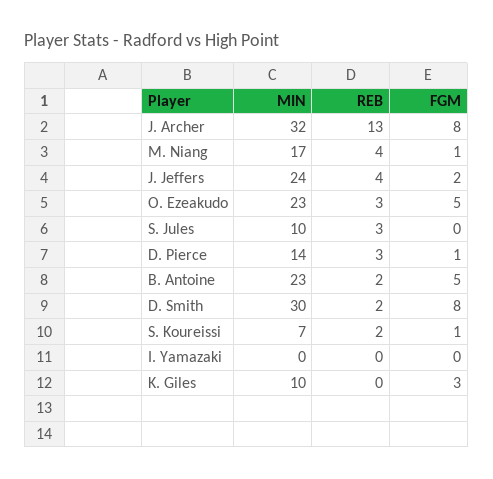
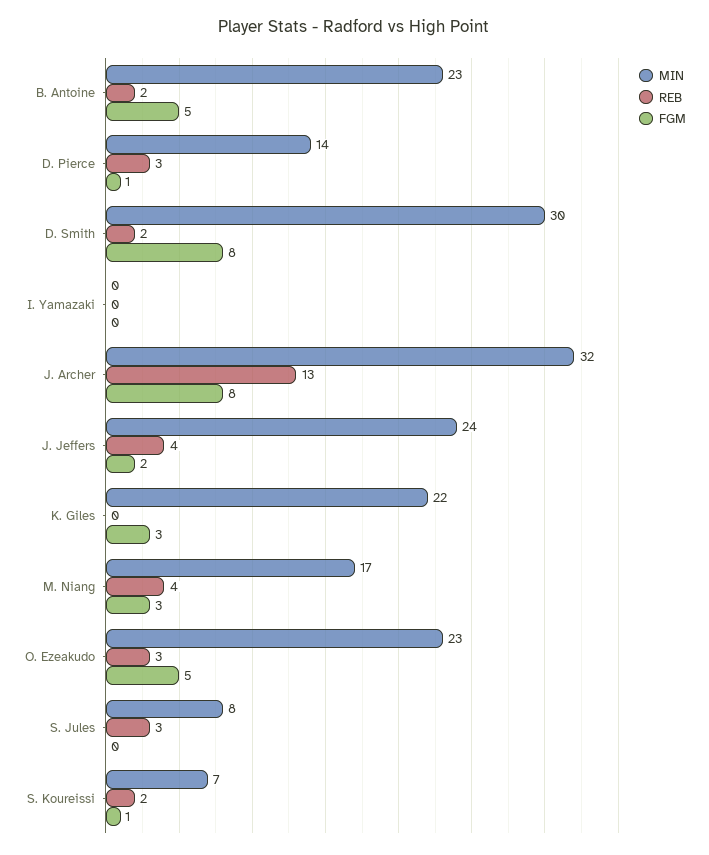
  {
    "MIN": {
      "J. Archer": 32,
      "M. Niang": 17,
      "J. Jeffers": 24,
      "O. Ezeakudo": 23,
-     "S. Jules": 10,
+     "S. Jules": 8,
      "D. Pierce": 14,
      "B. Antoine": 23,
      "D. Smith": 30,
      "S. Koureissi": 7,
      "I. Yamazaki": 0,
-     "K. Giles": 10
+     "K. Giles": 22
    },
    "REB": {
      "J. Archer": 13,
      "M. Niang": 4,
      "J. Jeffers": 4,
      "O. Ezeakudo": 3,
      "S. Jules": 3,
      "D. Pierce": 3,
      "B. Antoine": 2,
      "D. Smith": 2,
      "S. Koureissi": 2,
      "I. Yamazaki": 0,
      "K. Giles": 0
    },
    "FGM": {
      "J. Archer": 8,
-     "M. Niang": 1,
+     "M. Niang": 3,
      "J. Jeffers": 2,
      "O. Ezeakudo": 5,
      "S. Jules": 0,
      "D. Pierce": 1,
      "B. Antoine": 5,
      "D. Smith": 8,
      "S. Koureissi": 1,
      "I. Yamazaki": 0,
      "K. Giles": 3
    }
  }

